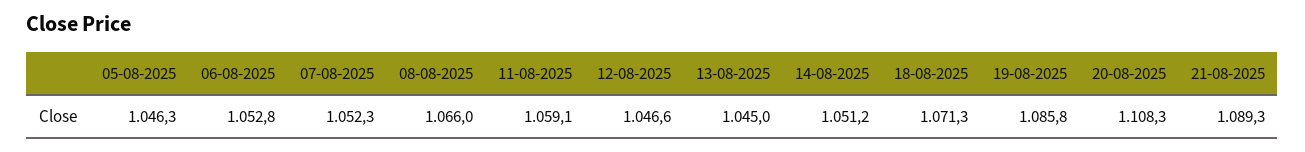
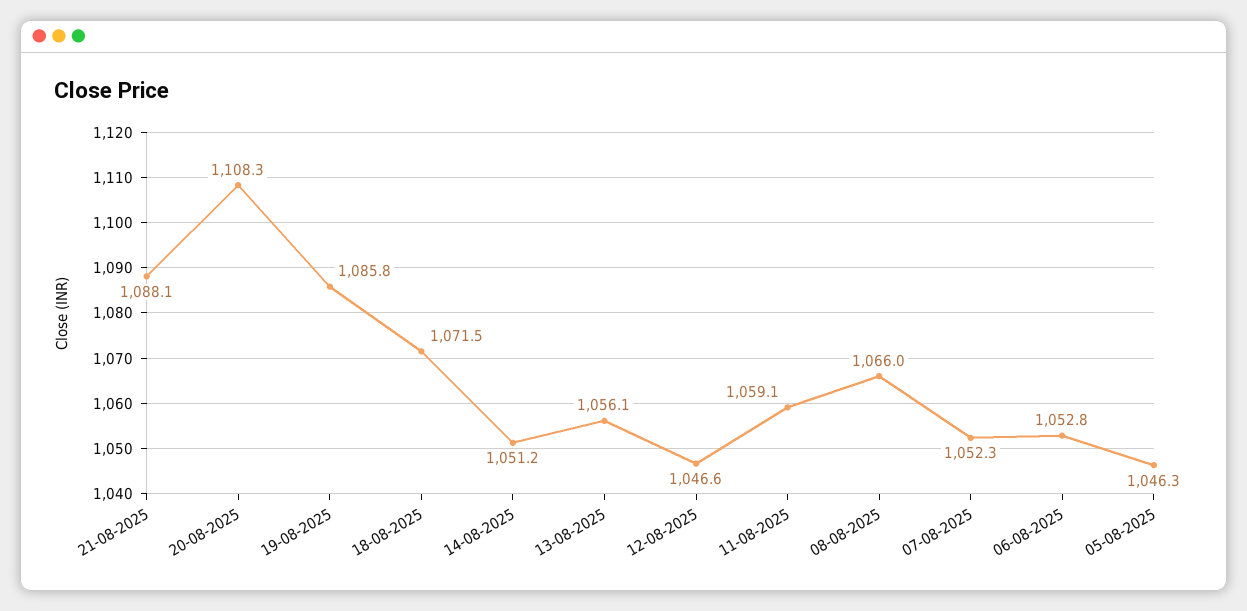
  {
    "05-08-2025": 1046.3,
    "06-08-2025": 1052.8,
    "07-08-2025": 1052.3,
    "08-08-2025": 1066,
    "11-08-2025": 1059.1,
    "12-08-2025": 1046.6,
-   "13-08-2025": 1045,
+   "13-08-2025": 1056.1,
    "14-08-2025": 1051.2,
-   "18-08-2025": 1071.3,
+   "18-08-2025": 1071.5,
    "19-08-2025": 1085.8,
    "20-08-2025": 1108.3,
-   "21-08-2025": 1089.3
+   "21-08-2025": 1088.1
  }

